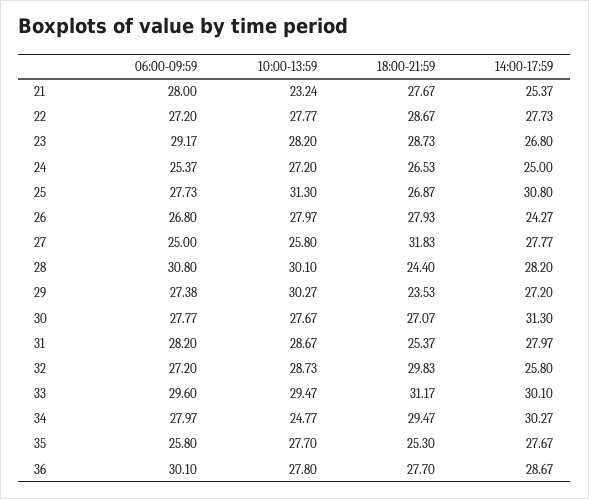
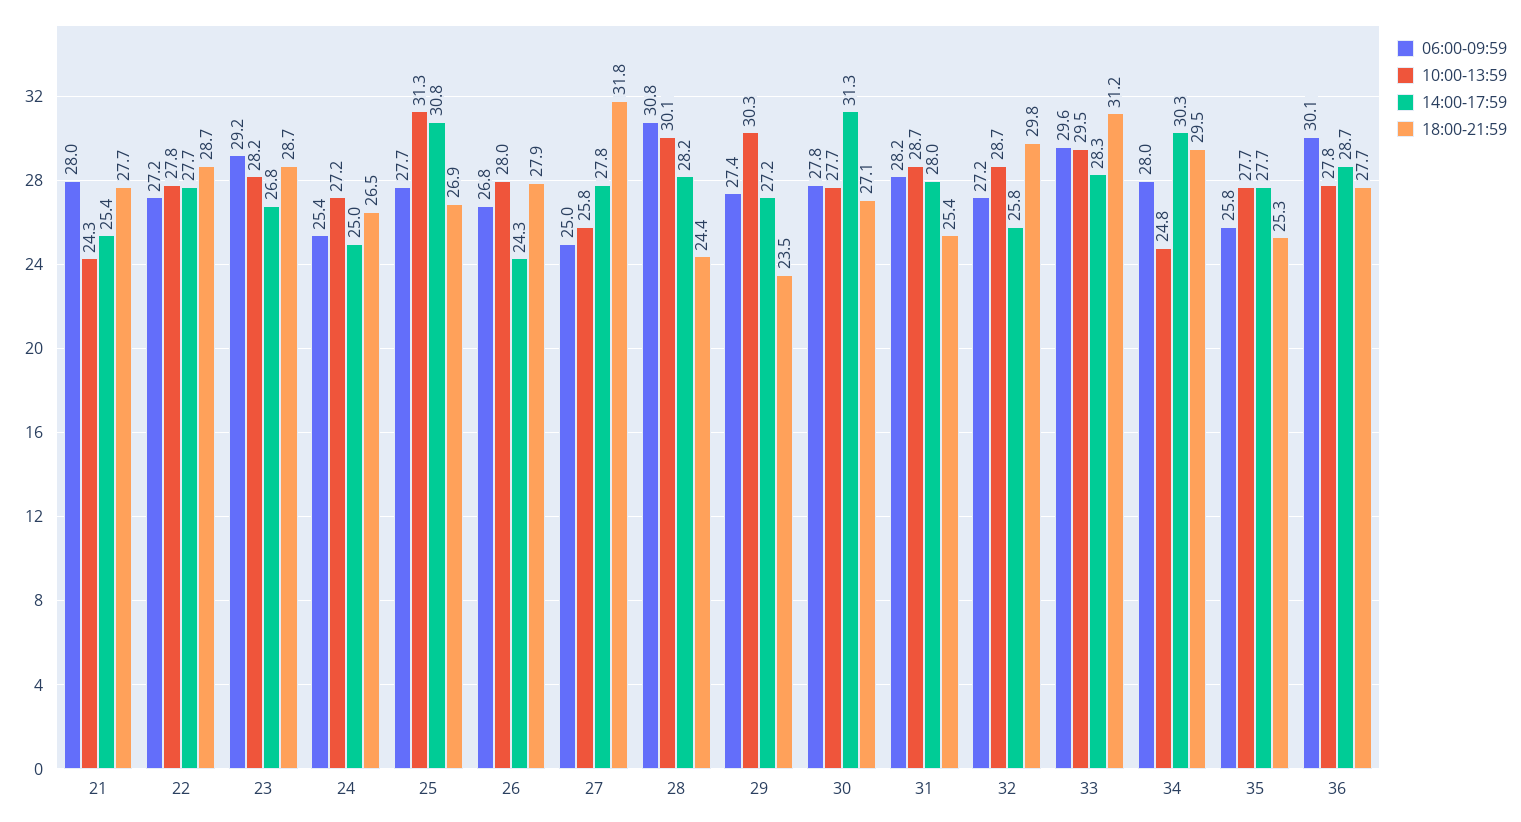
  {
    "06:00-09:59": {
      "21": 28,
      "22": 27.2,
      "23": 29.17,
      "24": 25.37,
      "25": 27.73,
      "26": 26.8,
      "27": 25,
      "28": 30.8,
      "29": 27.38,
      "30": 27.77,
      "31": 28.2,
      "32": 27.2,
      "33": 29.6,
      "34": 27.97,
      "35": 25.8,
      "36": 30.1
    },
    "10:00-13:59": {
-     "21": 23.24,
+     "21": 24.3,
      "22": 27.77,
      "23": 28.2,
      "24": 27.2,
      "25": 31.3,
      "26": 27.97,
      "27": 25.8,
      "28": 30.1,
      "29": 30.27,
      "30": 27.67,
      "31": 28.67,
      "32": 28.73,
      "33": 29.47,
      "34": 24.77,
      "35": 27.7,
      "36": 27.8
    },
    "18:00-21:59": {
      "21": 27.67,
      "22": 28.67,
      "23": 28.73,
      "24": 26.53,
      "25": 26.87,
      "26": 27.93,
      "27": 31.83,
      "28": 24.4,
      "29": 23.53,
      "30": 27.07,
      "31": 25.37,
      "32": 29.83,
      "33": 31.17,
      "34": 29.47,
      "35": 25.3,
      "36": 27.7
    },
    "14:00-17:59": {
      "21": 25.37,
      "22": 27.73,
      "23": 26.8,
      "24": 25,
      "25": 30.8,
      "26": 24.27,
      "27": 27.77,
      "28": 28.2,
      "29": 27.2,
      "30": 31.3,
      "31": 27.97,
      "32": 25.8,
-     "33": 30.1,
+     "33": 28.3,
      "34": 30.27,
      "35": 27.67,
      "36": 28.67
    }
  }

